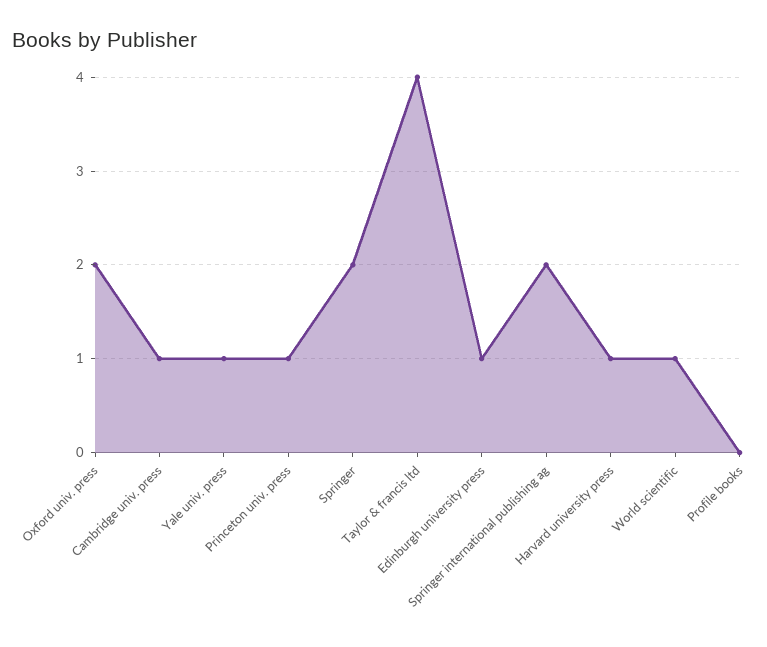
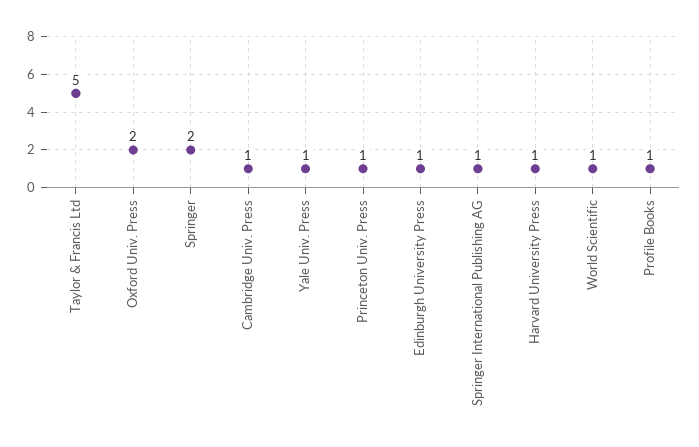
  {
    "Oxford univ. press": 2,
    "Cambridge univ. press": 1,
    "Yale univ. press": 1,
    "Princeton univ. press": 1,
    "Springer": 2,
-   "Taylor & francis ltd": 4,
+   "Taylor & francis ltd": 5,
    "Edinburgh university press": 1,
-   "Springer international publishing ag": 2,
+   "Springer international publishing ag": 1,
    "Harvard university press": 1,
    "World scientific": 1,
-   "Profile books": 0
+   "Profile books": 1
  }

